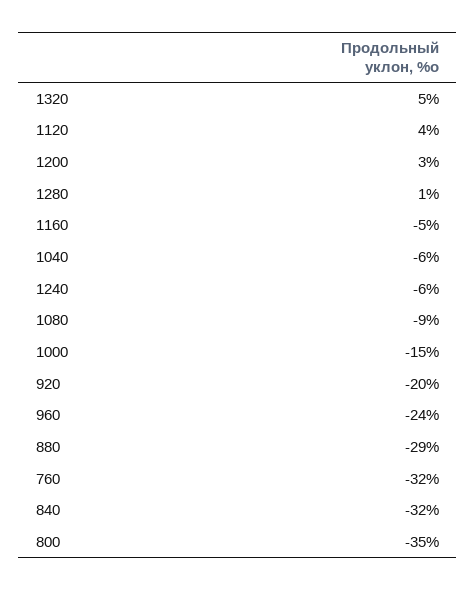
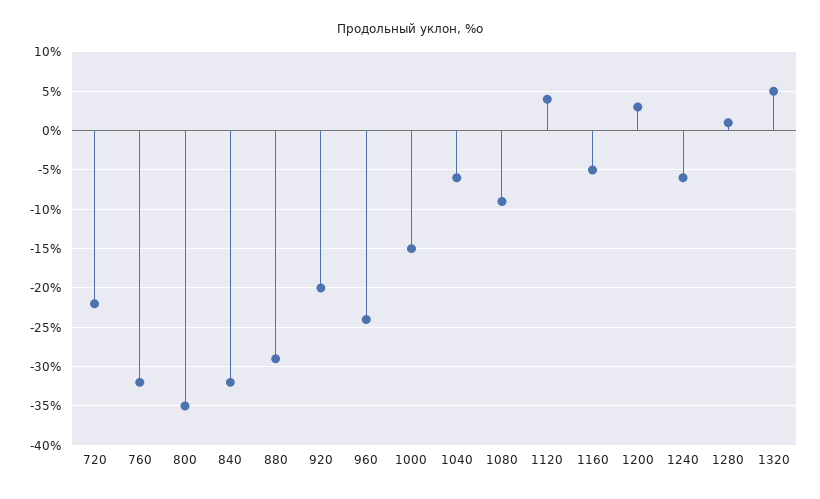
  {
    "1320": 5,
    "1120": 4,
    "1200": 3,
    "1280": 1,
    "1160": -5,
    "1040": -6,
    "1240": -6,
    "1080": -9,
    "1000": -15,
    "920": -20,
    "960": -24,
    "880": -29,
    "760": -32,
    "840": -32,
-   "800": -35
+   "800": -35,
+   "720": -22
  }

